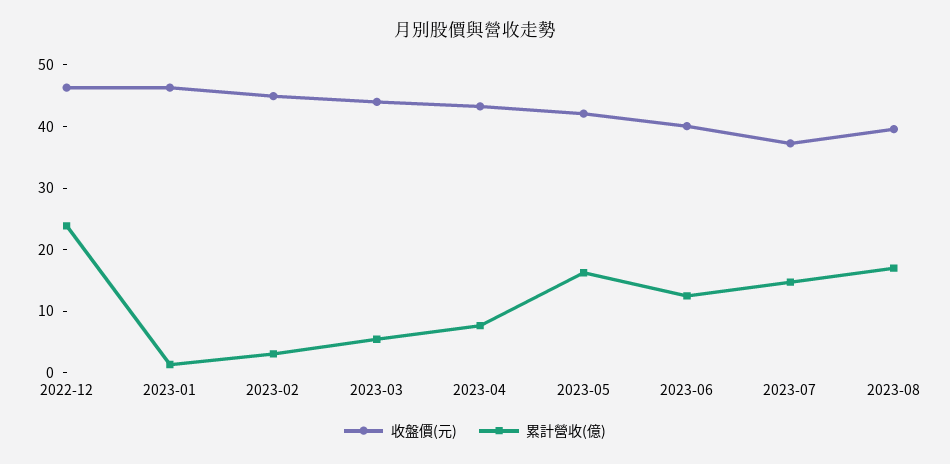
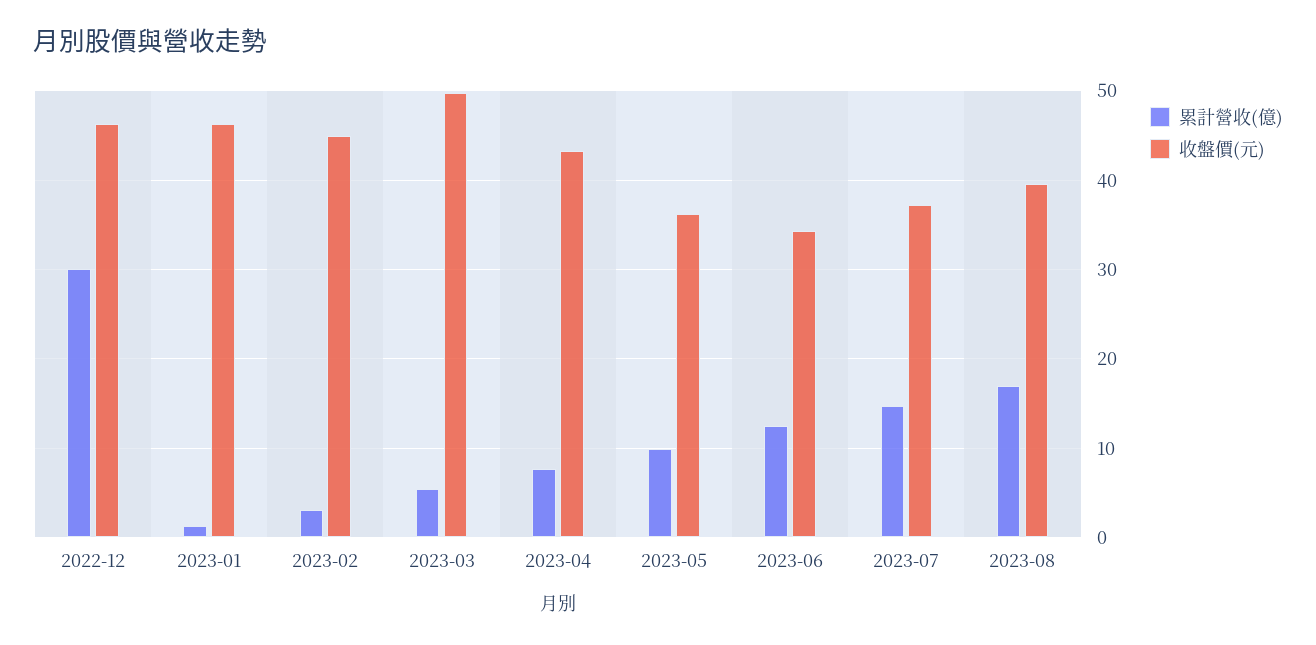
  {
    "收盤價(元)": {
      "2022-12": 46,
      "2023-01": 46,
      "2023-02": 45,
-     "2023-03": 44,
+     "2023-03": 50,
      "2023-04": 43,
-     "2023-05": 42,
+     "2023-05": 36,
-     "2023-06": 40,
+     "2023-06": 34,
      "2023-07": 37,
      "2023-08": 40
    },
    "累計營收(億)": {
-     "2022-12": 24,
+     "2022-12": 30,
      "2023-01": 1,
      "2023-02": 3,
      "2023-03": 5,
      "2023-04": 8,
-     "2023-05": 16,
+     "2023-05": 10,
      "2023-06": 12,
      "2023-07": 15,
      "2023-08": 17
    }
  }

